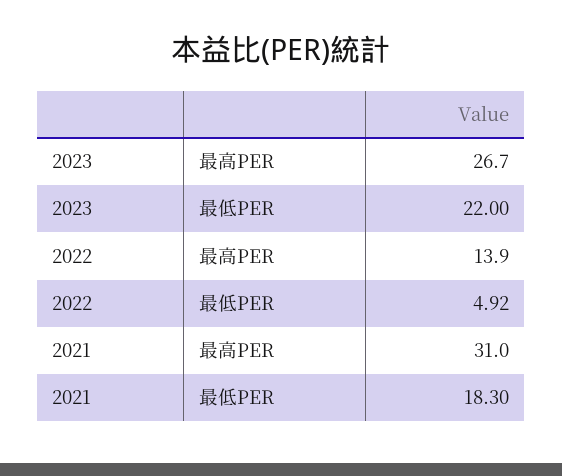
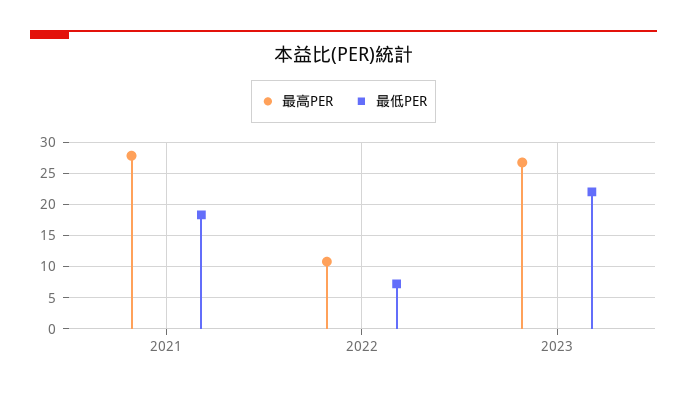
  {
    "最高PER": {
      "2023": 26.7,
-     "2022": 13.9,
+     "2022": 11,
-     "2021": 31
+     "2021": 28
    },
    "最低PER": {
      "2023": 22,
-     "2022": 4.92,
+     "2022": 7,
      "2021": 18.3
    }
  }

